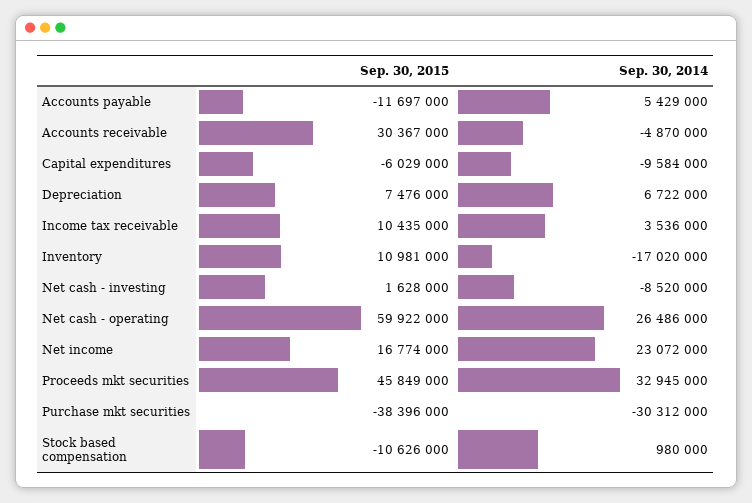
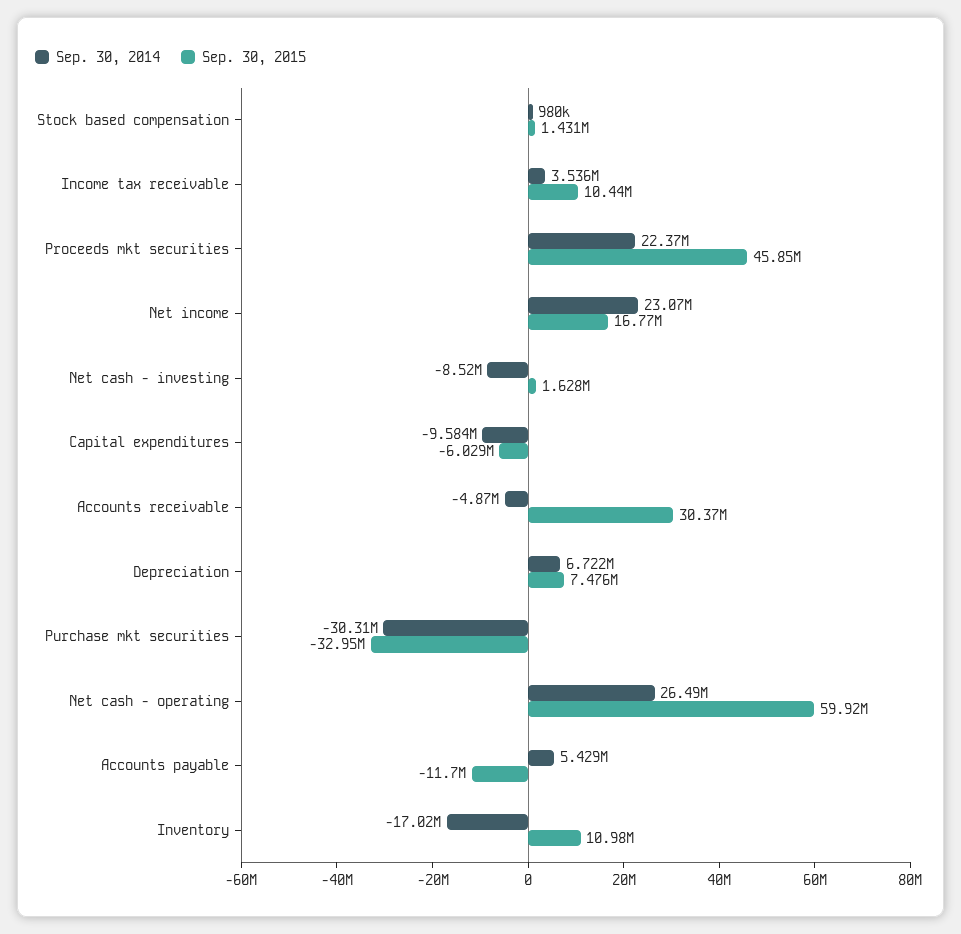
  {
    "Sep. 30, 2015": {
      "Accounts payable": -11697000,
      "Accounts receivable": 30367000,
      "Capital expenditures": -6029000,
      "Depreciation": 7476000,
      "Income tax receivable": 10435000,
      "Inventory": 10981000,
      "Net cash - investing": 1628000,
      "Net cash - operating": 59922000,
      "Net income": 16774000,
      "Proceeds mkt securities": 45849000,
-     "Purchase mkt securities": -38396000,
+     "Purchase mkt securities": -32950000,
-     "Stock based compensation": -10626000
+     "Stock based compensation": 1431000
    },
    "Sep. 30, 2014": {
      "Accounts payable": 5429000,
      "Accounts receivable": -4870000,
      "Capital expenditures": -9584000,
      "Depreciation": 6722000,
      "Income tax receivable": 3536000,
      "Inventory": -17020000,
      "Net cash - investing": -8520000,
      "Net cash - operating": 26486000,
      "Net income": 23072000,
-     "Proceeds mkt securities": 32945000,
+     "Proceeds mkt securities": 22370000,
      "Purchase mkt securities": -30312000,
      "Stock based compensation": 980000
    }
  }

